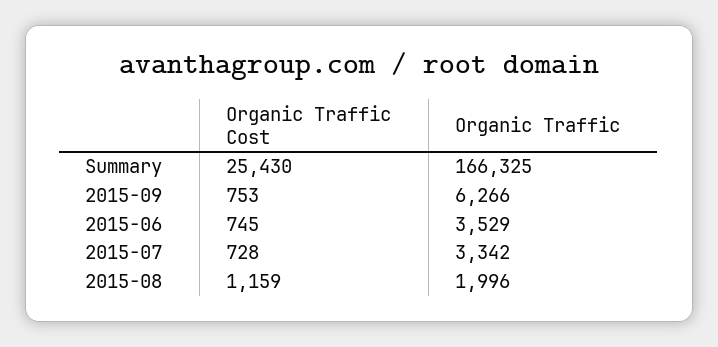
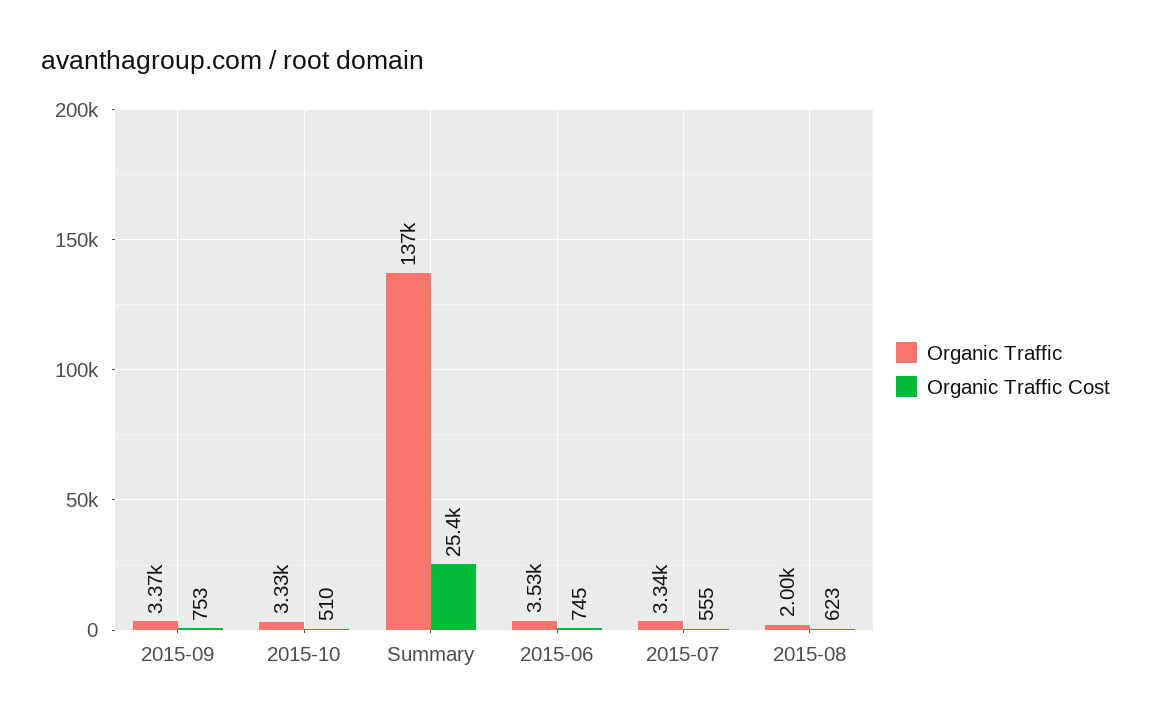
  {
    "Organic Traffic Cost": {
      "Summary": 25430,
      "2015-09": 753,
      "2015-06": 745,
-     "2015-07": 728,
+     "2015-07": 555,
-     "2015-08": 1159
+     "2015-08": 623,
+     "2015-10": 510
    },
    "Organic Traffic": {
-     "Summary": 166325,
+     "Summary": 137000,
-     "2015-09": 6266,
+     "2015-09": 3370,
      "2015-06": 3529,
      "2015-07": 3342,
-     "2015-08": 1996
+     "2015-08": 1996,
+     "2015-10": 3330
    }
  }

